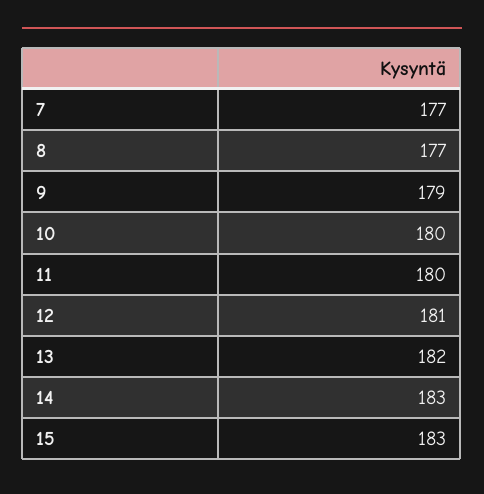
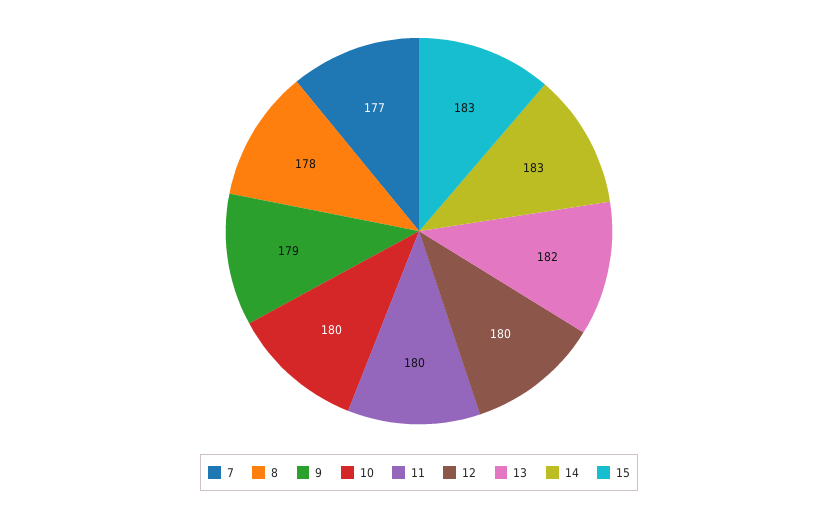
  {
    "7": 177,
-   "8": 177,
+   "8": 178,
    "9": 179,
    "10": 180,
    "11": 180,
-   "12": 181,
+   "12": 180,
    "13": 182,
    "14": 183,
    "15": 183
  }

